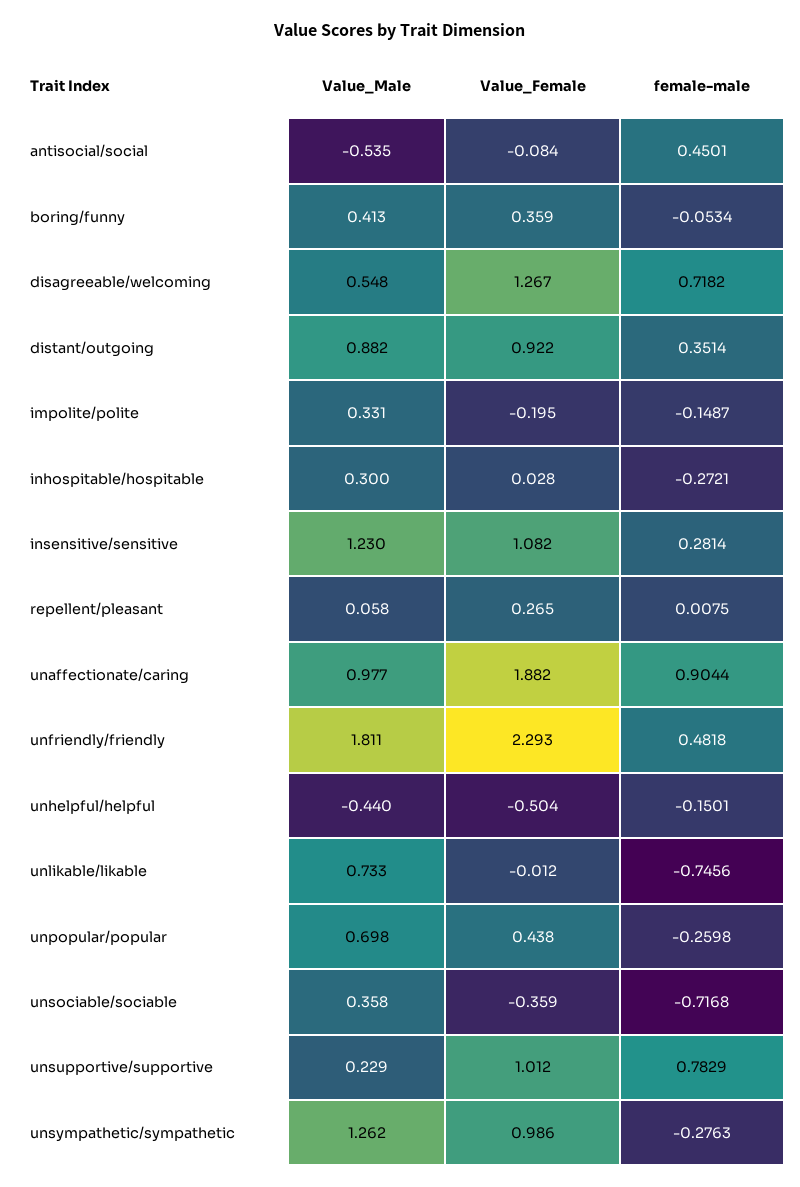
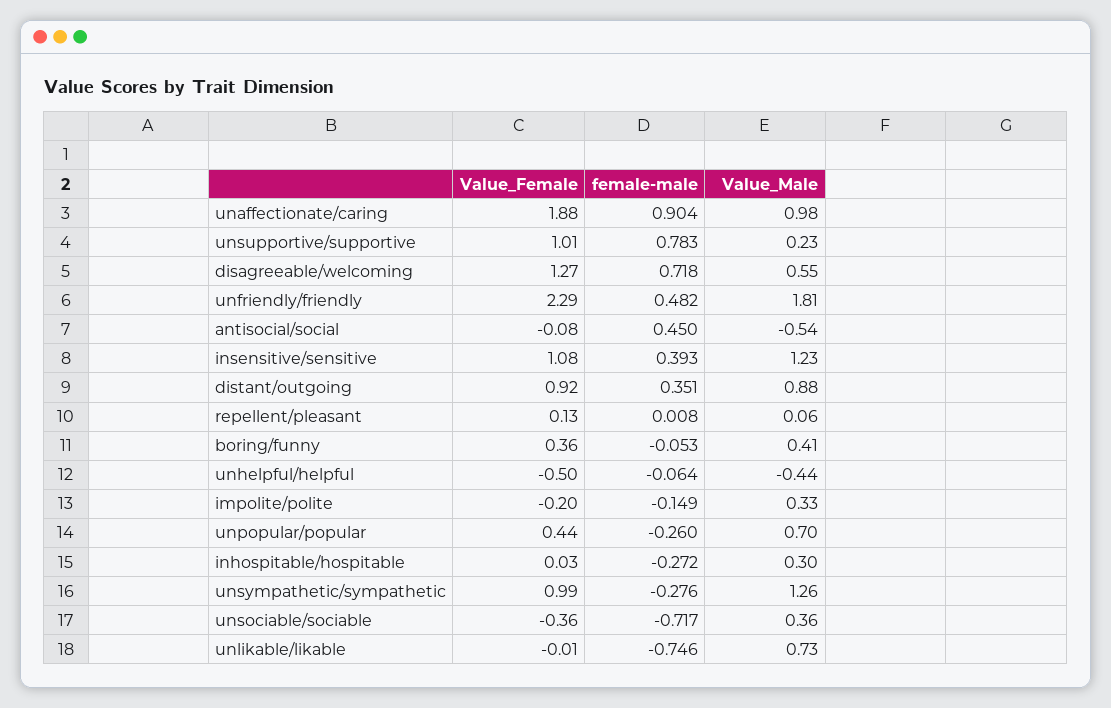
  {
    "Value_Male": {
      "antisocial/social": -0.535,
      "boring/funny": 0.413,
      "disagreeable/welcoming": 0.548,
      "distant/outgoing": 0.882,
      "impolite/polite": 0.331,
      "inhospitable/hospitable": 0.3,
      "insensitive/sensitive": 1.23,
      "repellent/pleasant": 0.058,
      "unaffectionate/caring": 0.977,
      "unfriendly/friendly": 1.811,
      "unhelpful/helpful": -0.44,
      "unlikable/likable": 0.733,
      "unpopular/popular": 0.698,
      "unsociable/sociable": 0.358,
      "unsupportive/supportive": 0.229,
      "unsympathetic/sympathetic": 1.262
    },
    "Value_Female": {
      "antisocial/social": -0.084,
      "boring/funny": 0.359,
      "disagreeable/welcoming": 1.267,
      "distant/outgoing": 0.922,
      "impolite/polite": -0.195,
      "inhospitable/hospitable": 0.028,
      "insensitive/sensitive": 1.082,
-     "repellent/pleasant": 0.265,
+     "repellent/pleasant": 0.13,
      "unaffectionate/caring": 1.882,
      "unfriendly/friendly": 2.293,
      "unhelpful/helpful": -0.504,
      "unlikable/likable": -0.012,
      "unpopular/popular": 0.438,
      "unsociable/sociable": -0.359,
      "unsupportive/supportive": 1.012,
      "unsympathetic/sympathetic": 0.986
    },
    "female-male": {
      "antisocial/social": 0.4501,
      "boring/funny": -0.0534,
      "disagreeable/welcoming": 0.7182,
      "distant/outgoing": 0.3514,
      "impolite/polite": -0.1487,
      "inhospitable/hospitable": -0.2721,
-     "insensitive/sensitive": 0.2814,
+     "insensitive/sensitive": 0.393,
      "repellent/pleasant": 0.0075,
      "unaffectionate/caring": 0.9044,
      "unfriendly/friendly": 0.4818,
-     "unhelpful/helpful": -0.1501,
+     "unhelpful/helpful": -0.064,
      "unlikable/likable": -0.7456,
      "unpopular/popular": -0.2598,
      "unsociable/sociable": -0.7168,
      "unsupportive/supportive": 0.7829,
      "unsympathetic/sympathetic": -0.2763
    }
  }

